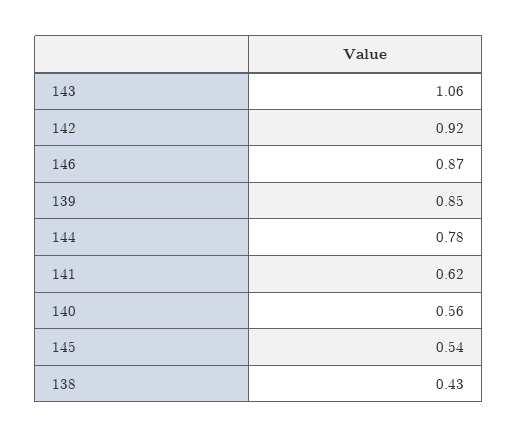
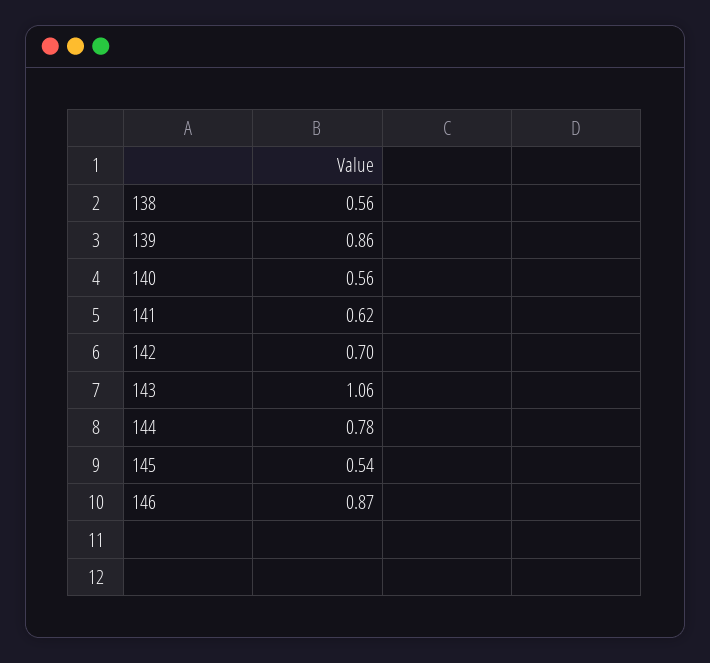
  {
    "143": 1.06,
-   "142": 0.92,
+   "142": 0.7,
    "146": 0.87,
-   "139": 0.85,
+   "139": 0.86,
    "144": 0.78,
    "141": 0.62,
    "140": 0.56,
    "145": 0.54,
-   "138": 0.43
+   "138": 0.56
  }

